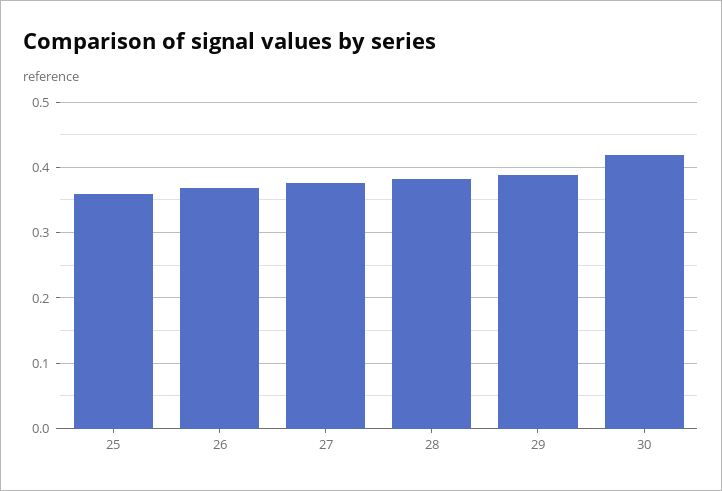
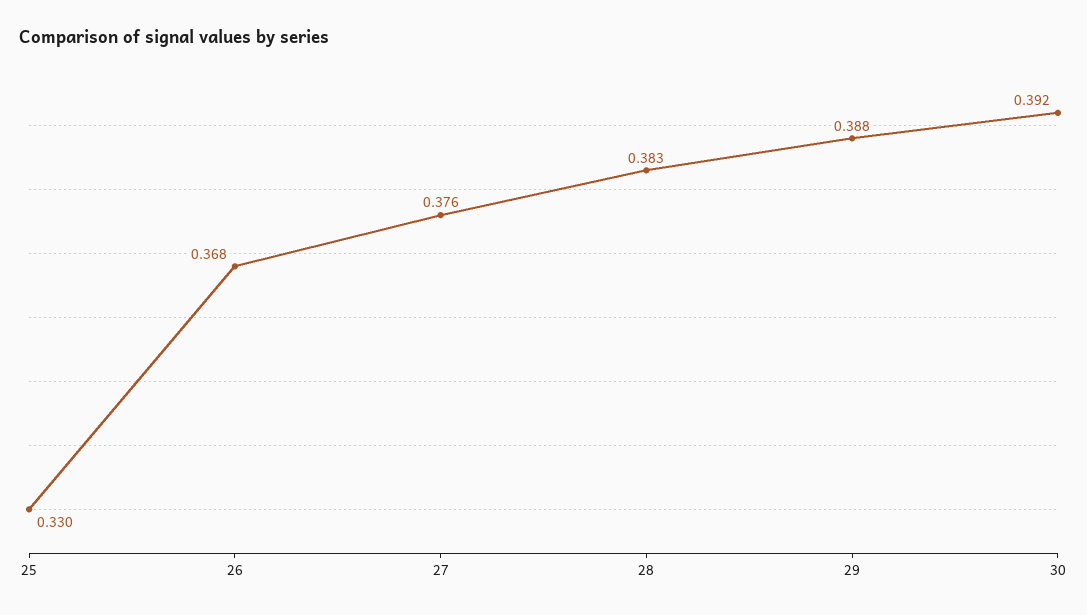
  {
-   "25": 0.36,
+   "25": 0.33,
    "26": 0.368,
    "27": 0.376,
    "28": 0.383,
    "29": 0.388,
-   "30": 0.42
+   "30": 0.392
  }

